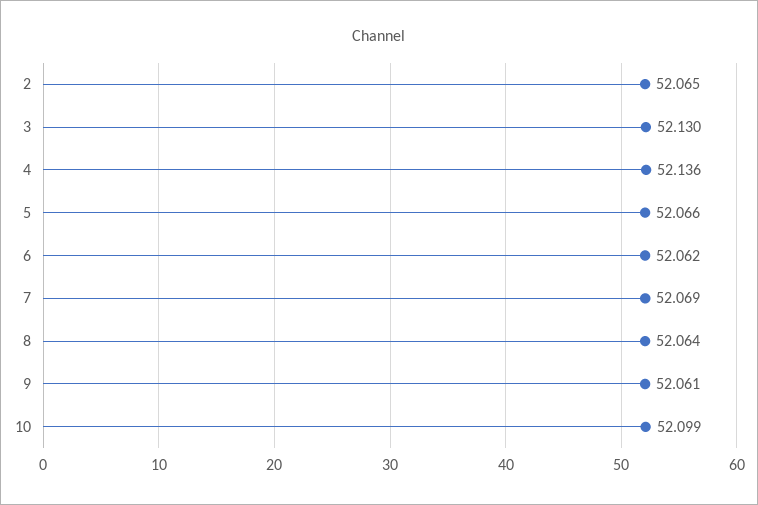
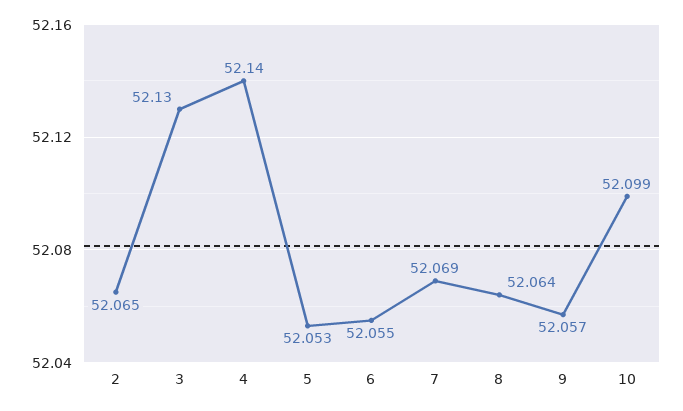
  {
    "2": 52.065,
    "3": 52.13,
-   "4": 52.136,
+   "4": 52.14,
-   "5": 52.066,
+   "5": 52.053,
-   "6": 52.062,
+   "6": 52.055,
    "7": 52.069,
    "8": 52.064,
-   "9": 52.061,
+   "9": 52.057,
    "10": 52.099
  }

